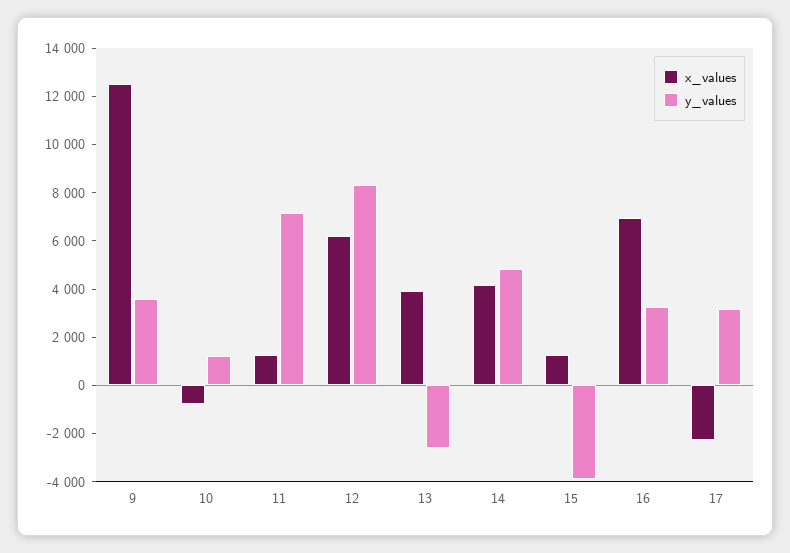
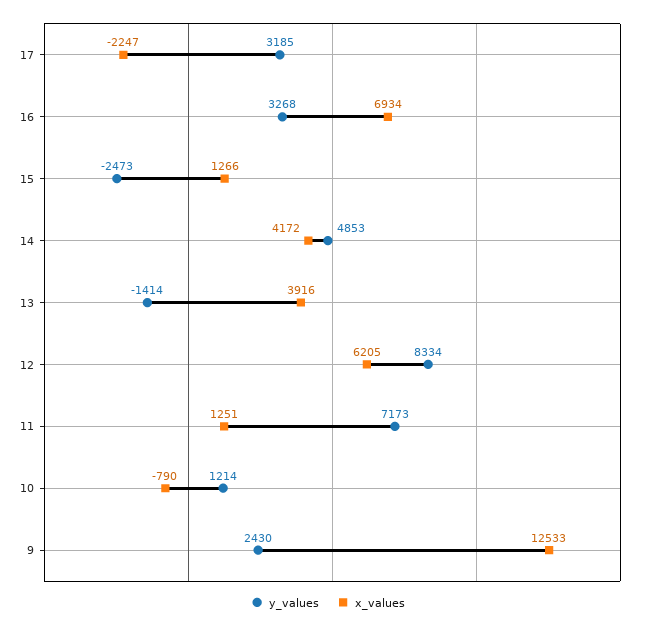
  {
    "x_values": {
      "9": 12533,
      "10": -790,
      "11": 1251,
      "12": 6205,
      "13": 3916,
      "14": 4172,
      "15": 1266,
      "16": 6934,
      "17": -2247
    },
    "y_values": {
-     "9": 3500,
+     "9": 2430,
      "10": 1214,
      "11": 7173,
      "12": 8334,
-     "13": -2500,
+     "13": -1414,
      "14": 4853,
-     "15": -4000,
+     "15": -2473,
      "16": 3268,
      "17": 3185
    }
  }

